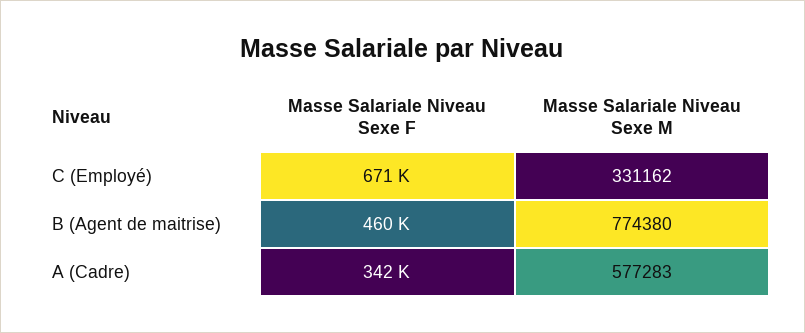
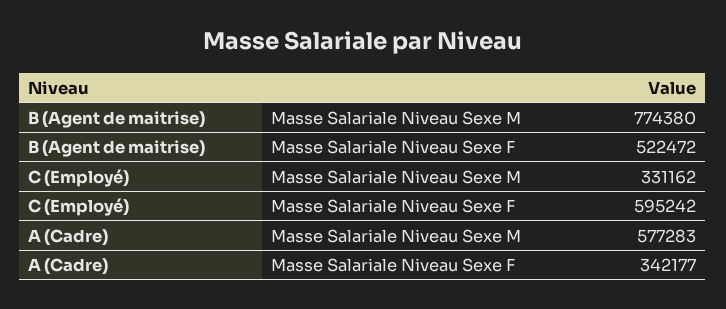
  {
    "Masse Salariale Niveau Sexe F": {
-     "C (Employé)": 671000,
+     "C (Employé)": 595242,
-     "B (Agent de maitrise)": 460000,
+     "B (Agent de maitrise)": 522472,
      "A (Cadre)": 342177
    },
    "Masse Salariale Niveau Sexe M": {
      "C (Employé)": 331162,
      "B (Agent de maitrise)": 774380,
      "A (Cadre)": 577283
    }
  }

